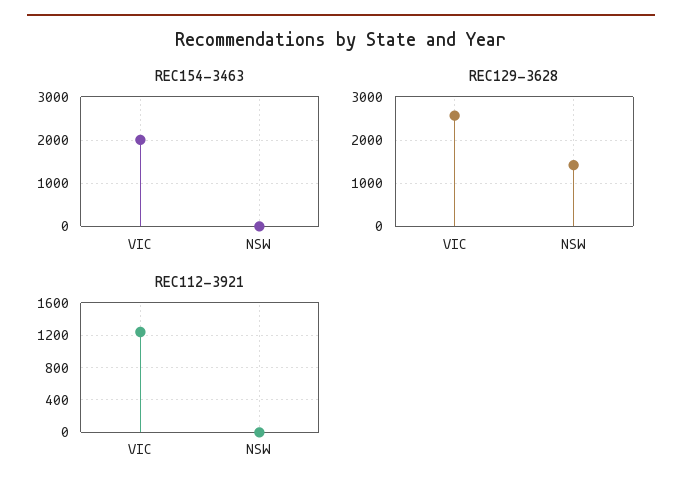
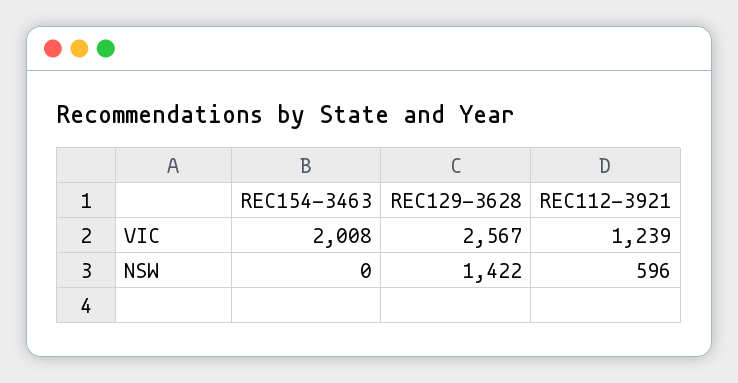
  {
    "REC154-3463": {
      "VIC": 2008,
      "NSW": 0
    },
    "REC129-3628": {
      "VIC": 2567,
      "NSW": 1422
    },
    "REC112-3921": {
      "VIC": 1239,
-     "NSW": 0
+     "NSW": 596
    }
  }

